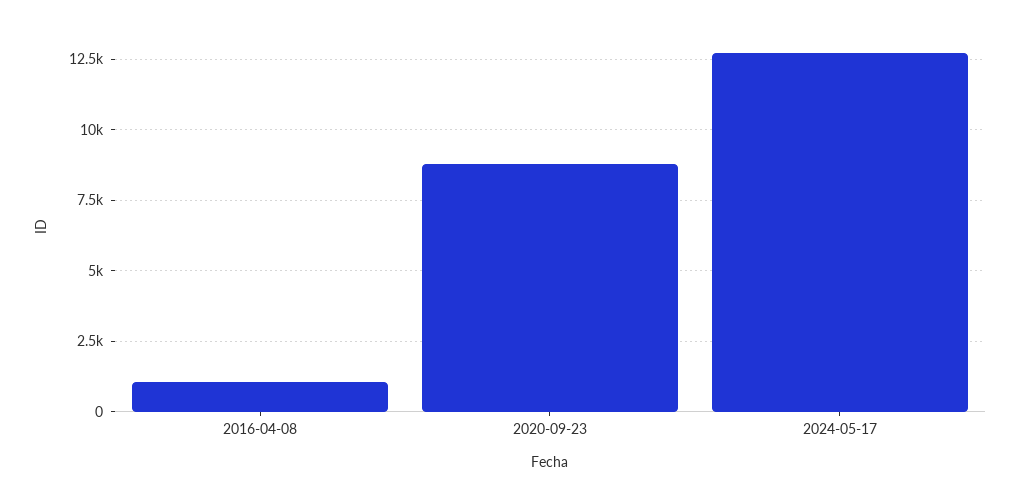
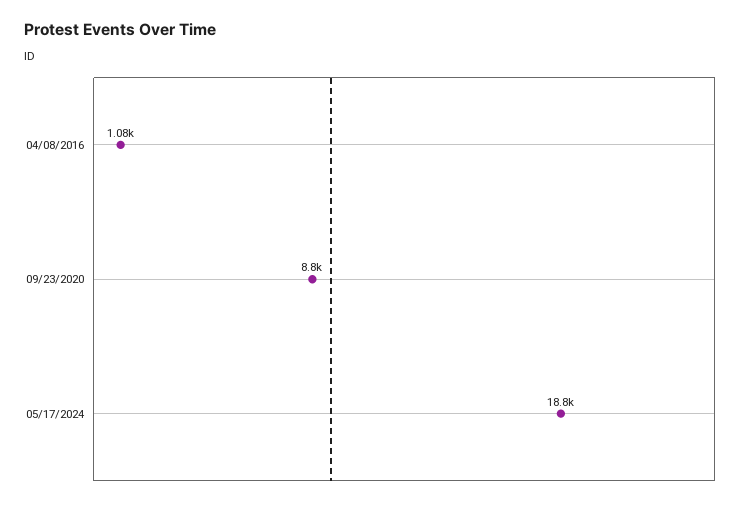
  {
    "2016-04-08": 1080,
    "2020-09-23": 8800,
-   "2024-05-17": 12750
+   "2024-05-17": 18800
  }

